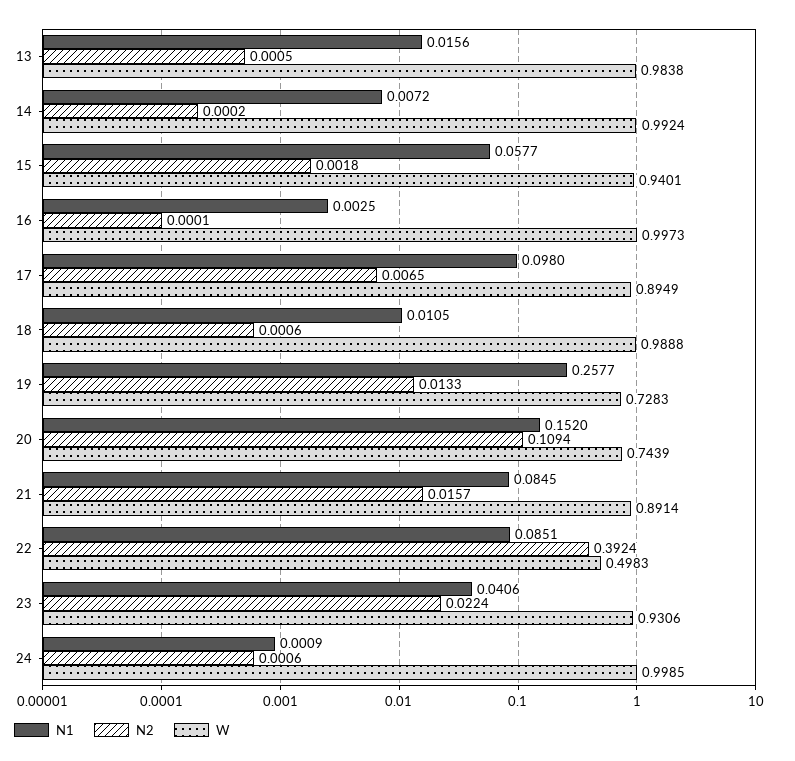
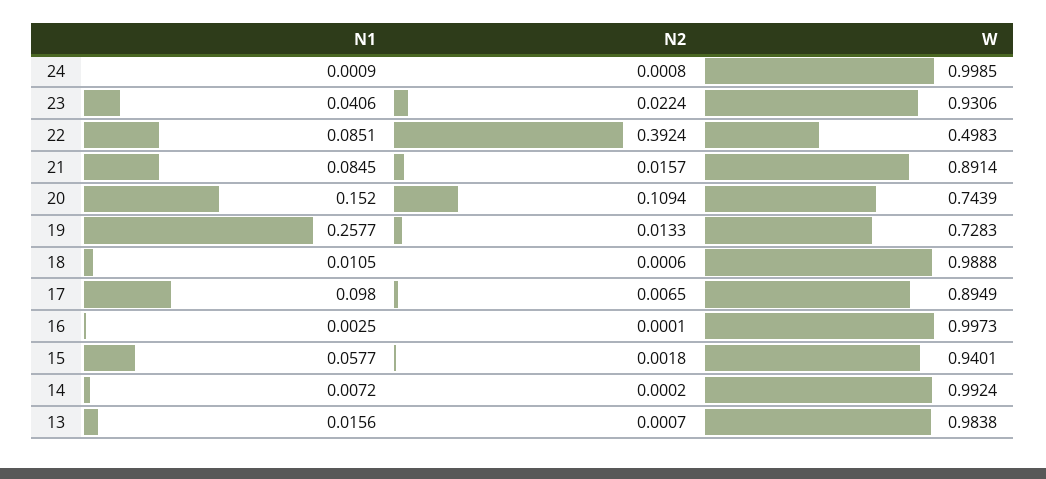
  {
    "N1": {
      "13": 0.0156,
      "14": 0.0072,
      "15": 0.0577,
      "16": 0.0025,
      "17": 0.098,
      "18": 0.0105,
      "19": 0.2577,
      "20": 0.152,
      "21": 0.0845,
      "22": 0.0851,
      "23": 0.0406,
      "24": 0.0009
    },
    "N2": {
-     "13": 0.0005,
+     "13": 0.0007,
      "14": 0.0002,
      "15": 0.0018,
      "16": 0.0001,
      "17": 0.0065,
      "18": 0.0006,
      "19": 0.0133,
      "20": 0.1094,
      "21": 0.0157,
      "22": 0.3924,
      "23": 0.0224,
-     "24": 0.0006
+     "24": 0.0008
    },
    "W": {
      "13": 0.9838,
      "14": 0.9924,
      "15": 0.9401,
      "16": 0.9973,
      "17": 0.8949,
      "18": 0.9888,
      "19": 0.7283,
      "20": 0.7439,
      "21": 0.8914,
      "22": 0.4983,
      "23": 0.9306,
      "24": 0.9985
    }
  }

